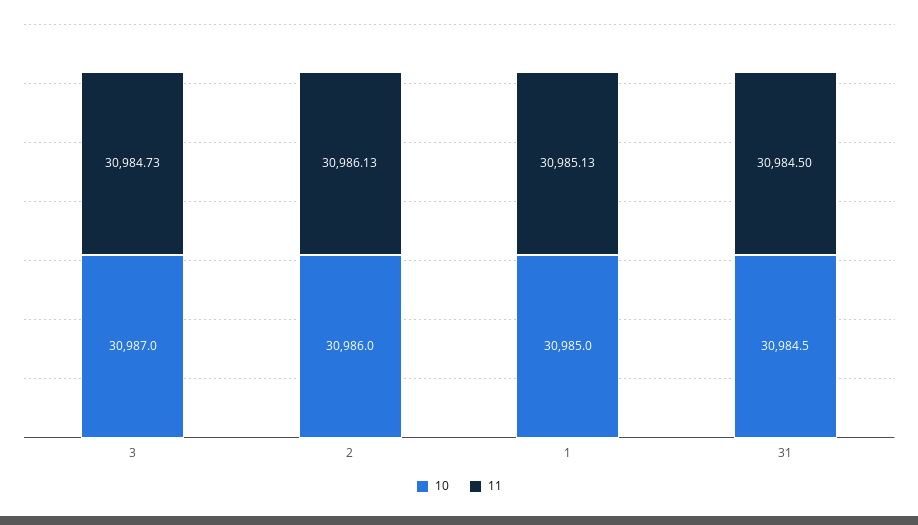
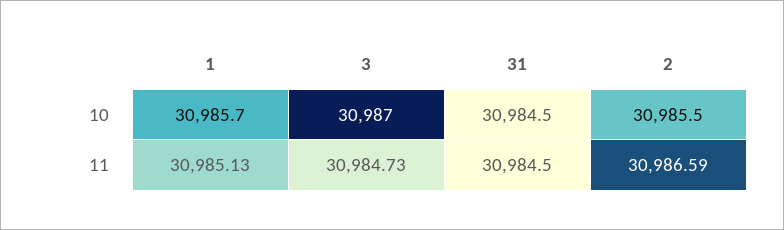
  {
    "10": {
      "3": 30987,
-     "2": 30986,
+     "2": 30985.5,
-     "1": 30985,
+     "1": 30985.7,
      "31": 30984.5
    },
    "11": {
      "3": 30984.73,
-     "2": 30986.13,
+     "2": 30986.59,
      "1": 30985.13,
      "31": 30984.5
    }
  }

